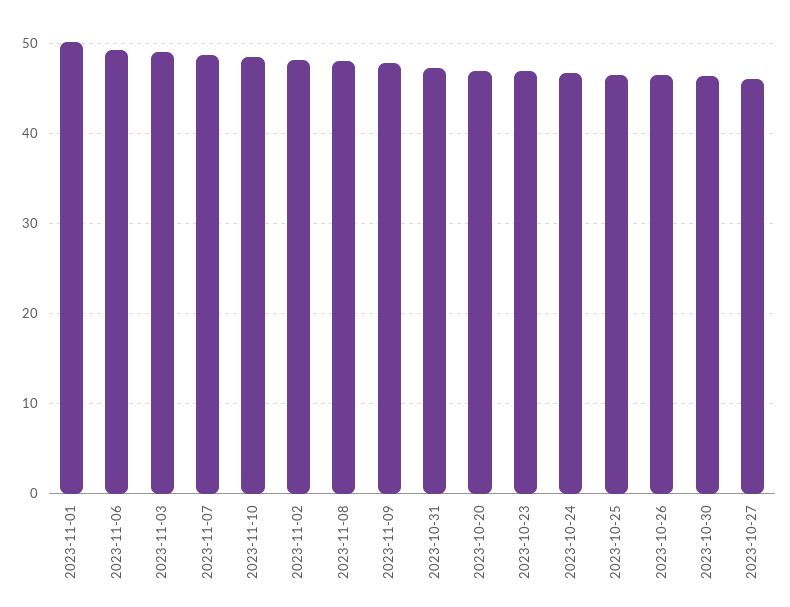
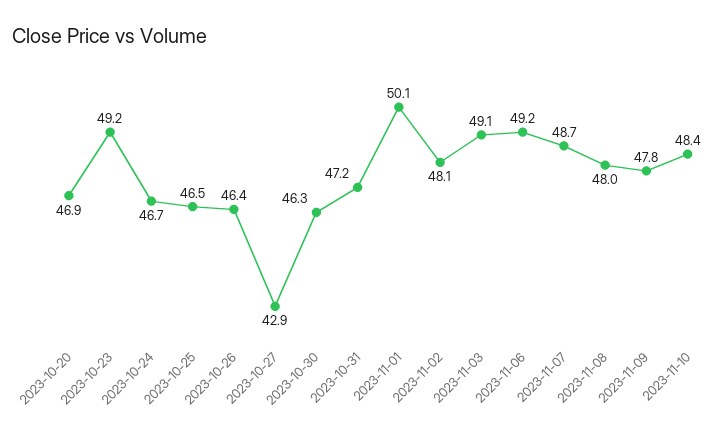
  {
    "2023-11-01": 50.1,
    "2023-11-06": 49.2,
    "2023-11-03": 49.1,
    "2023-11-07": 48.7,
    "2023-11-10": 48.4,
    "2023-11-02": 48.1,
    "2023-11-08": 48,
    "2023-11-09": 47.8,
    "2023-10-31": 47.2,
    "2023-10-20": 46.9,
-   "2023-10-23": 47,
+   "2023-10-23": 49.2,
    "2023-10-24": 46.7,
    "2023-10-25": 46.5,
    "2023-10-26": 46.4,
    "2023-10-30": 46.3,
-   "2023-10-27": 46
+   "2023-10-27": 42.9
  }

